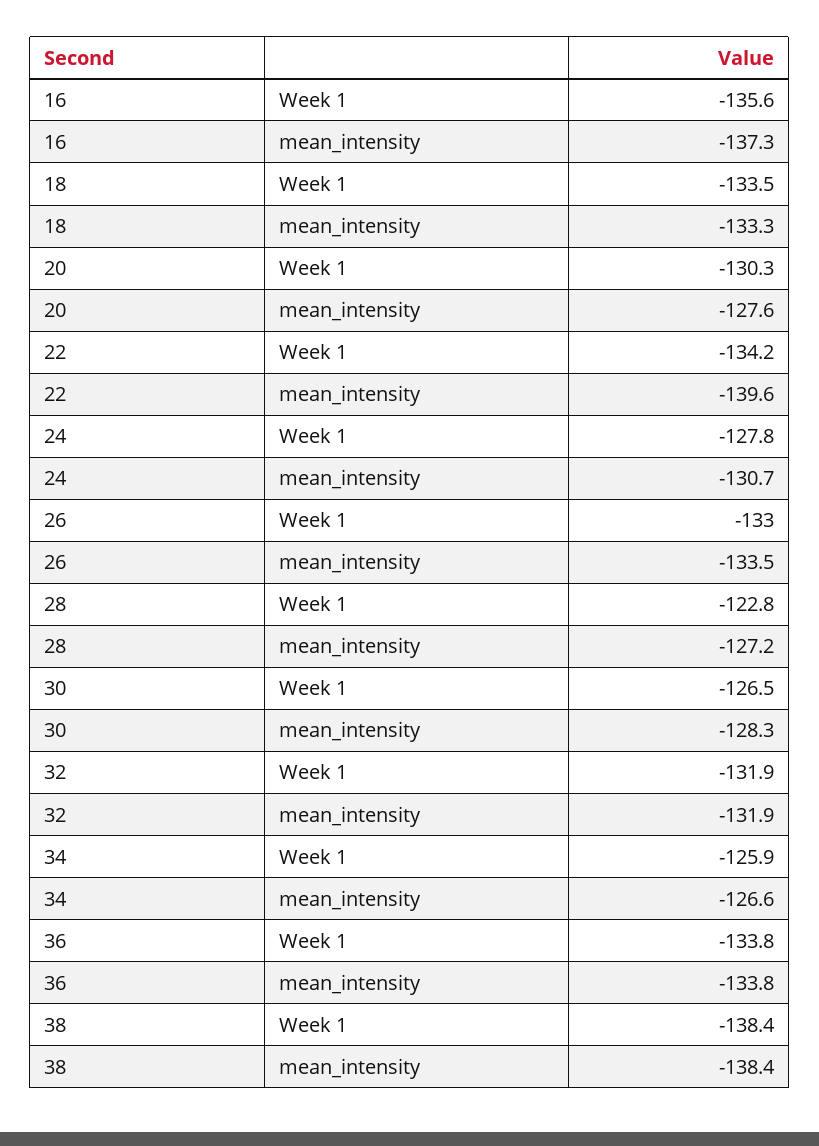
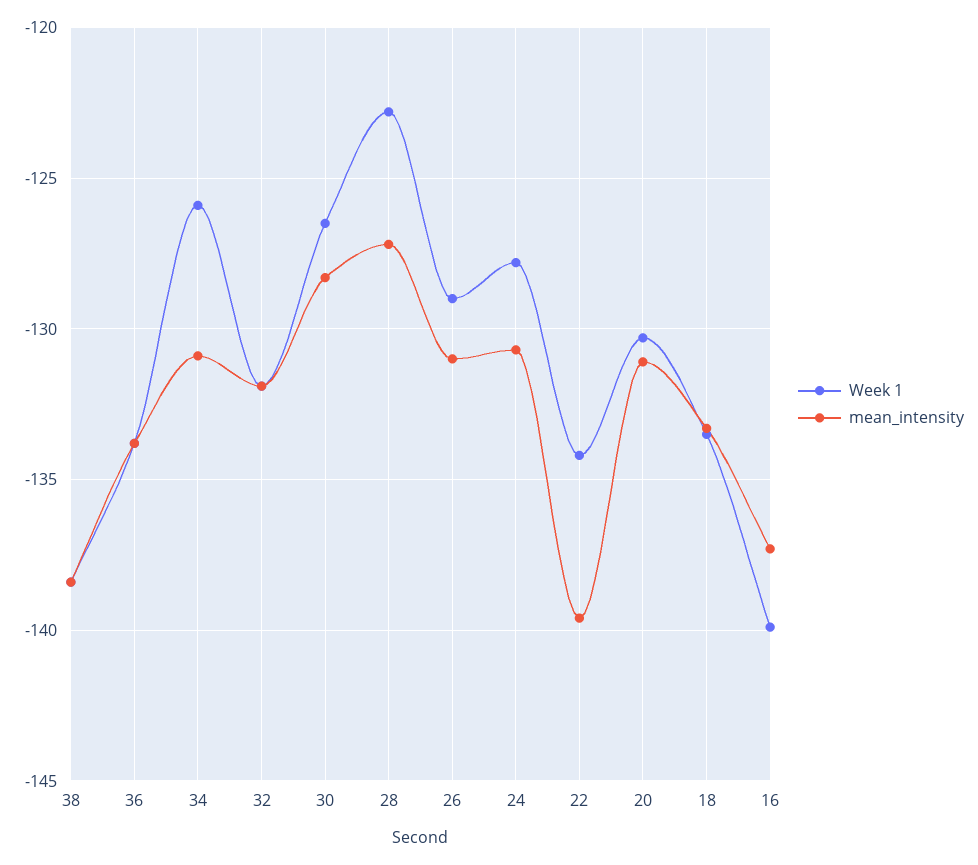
  {
    "Week 1": {
-     "16": -135.6,
+     "16": -140,
      "18": -133.5,
      "20": -130.3,
      "22": -134.2,
      "24": -127.8,
-     "26": -133,
+     "26": -129,
      "28": -122.8,
      "30": -126.5,
      "32": -131.9,
      "34": -125.9,
      "36": -133.8,
      "38": -138.4
    },
    "mean_intensity": {
      "16": -137.3,
      "18": -133.3,
-     "20": -127.6,
+     "20": -131,
      "22": -139.6,
      "24": -130.7,
-     "26": -133.5,
+     "26": -131,
      "28": -127.2,
      "30": -128.3,
      "32": -131.9,
-     "34": -126.6,
+     "34": -131,
      "36": -133.8,
      "38": -138.4
    }
  }

